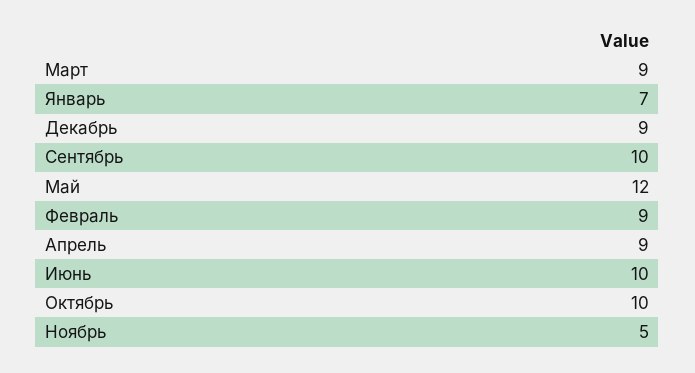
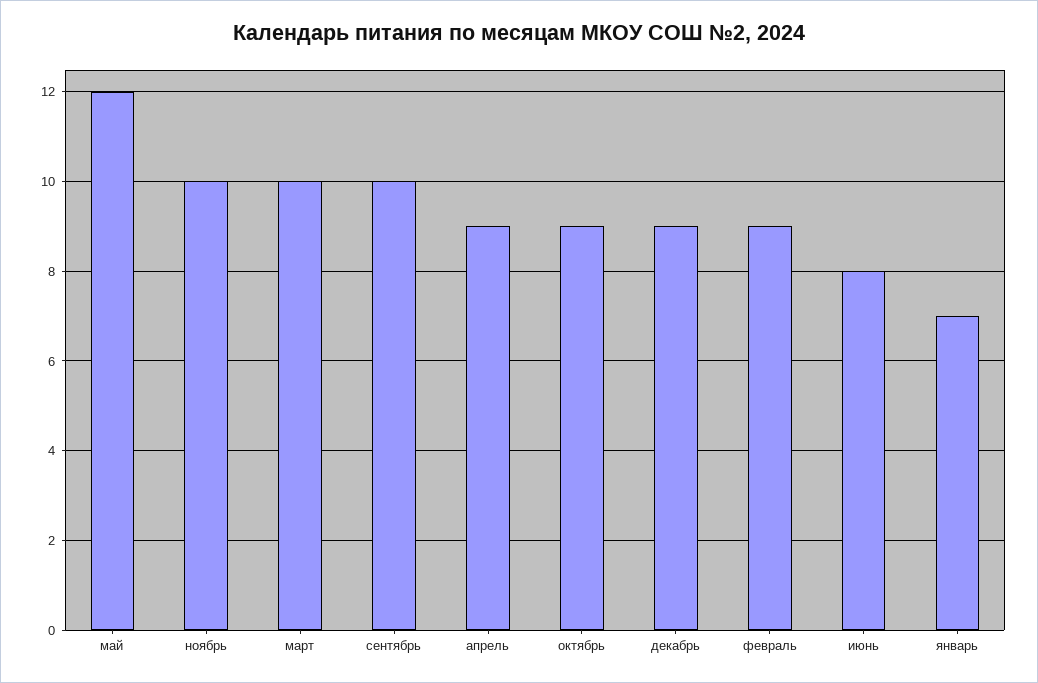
  {
-   "Март": 9,
+   "Март": 10,
    "Январь": 7,
    "Декабрь": 9,
    "Сентябрь": 10,
    "Май": 12,
    "Февраль": 9,
    "Апрель": 9,
-   "Июнь": 10,
+   "Июнь": 8,
-   "Октябрь": 10,
+   "Октябрь": 9,
-   "Ноябрь": 5
+   "Ноябрь": 10
  }

